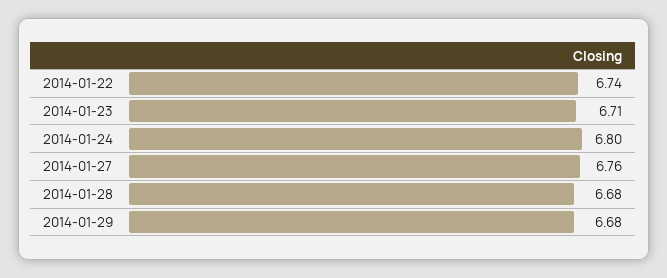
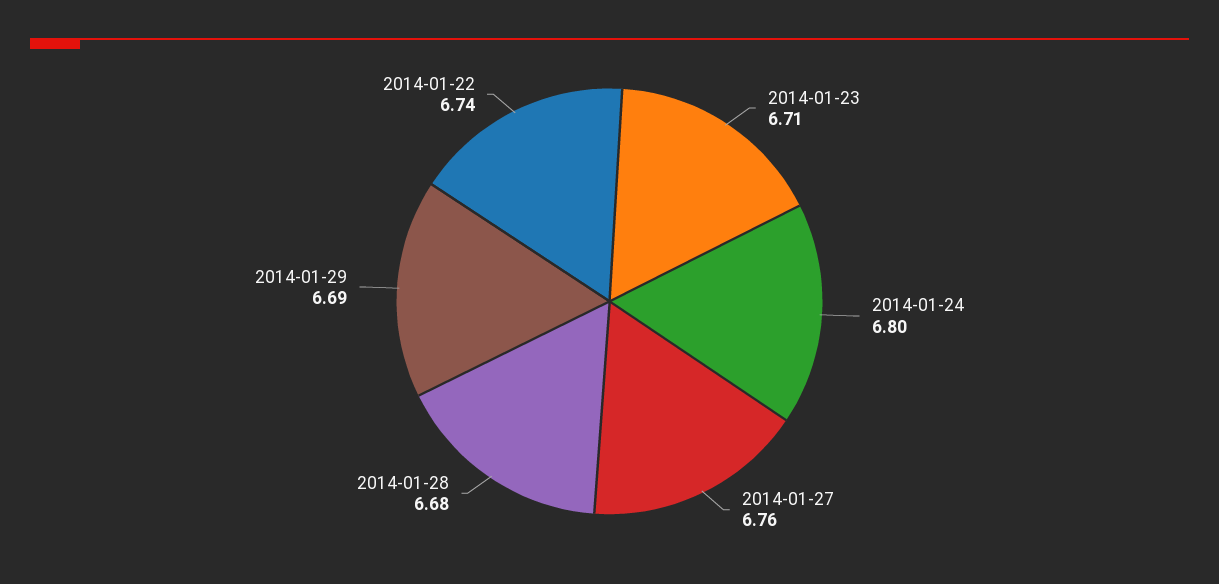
  {
    "2014-01-22": 6.74,
    "2014-01-23": 6.71,
    "2014-01-24": 6.8,
    "2014-01-27": 6.76,
    "2014-01-28": 6.68,
-   "2014-01-29": 6.68
+   "2014-01-29": 6.69
  }

